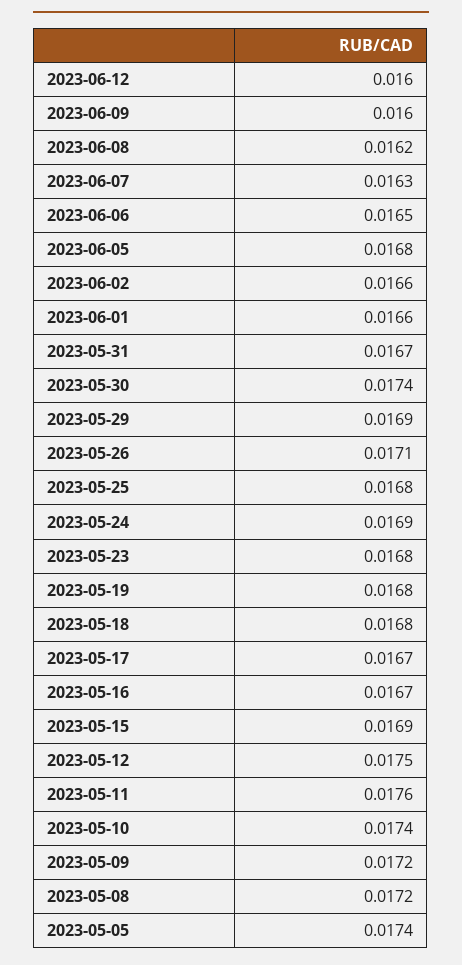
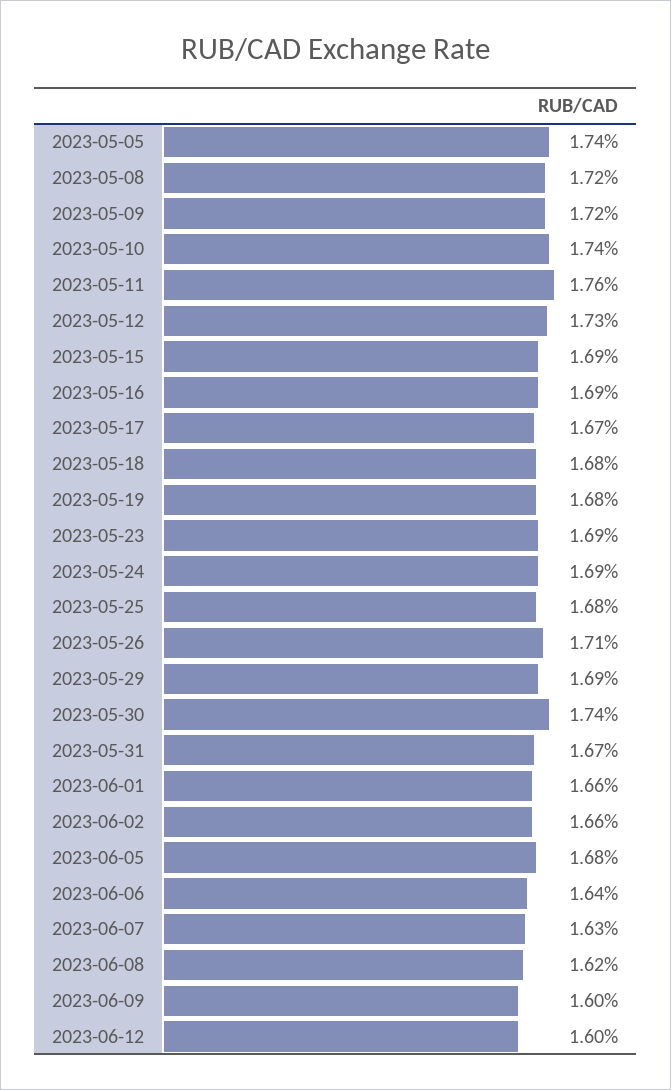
  {
    "2023-06-12": 0.016,
    "2023-06-09": 0.016,
    "2023-06-08": 0.0162,
    "2023-06-07": 0.0163,
-   "2023-06-06": 0.0165,
+   "2023-06-06": 0.0164,
    "2023-06-05": 0.0168,
    "2023-06-02": 0.0166,
    "2023-06-01": 0.0166,
    "2023-05-31": 0.0167,
    "2023-05-30": 0.0174,
    "2023-05-29": 0.0169,
    "2023-05-26": 0.0171,
    "2023-05-25": 0.0168,
    "2023-05-24": 0.0169,
-   "2023-05-23": 0.0168,
+   "2023-05-23": 0.0169,
    "2023-05-19": 0.0168,
    "2023-05-18": 0.0168,
    "2023-05-17": 0.0167,
-   "2023-05-16": 0.0167,
+   "2023-05-16": 0.0169,
    "2023-05-15": 0.0169,
-   "2023-05-12": 0.0175,
+   "2023-05-12": 0.0173,
    "2023-05-11": 0.0176,
    "2023-05-10": 0.0174,
    "2023-05-09": 0.0172,
    "2023-05-08": 0.0172,
    "2023-05-05": 0.0174
  }

